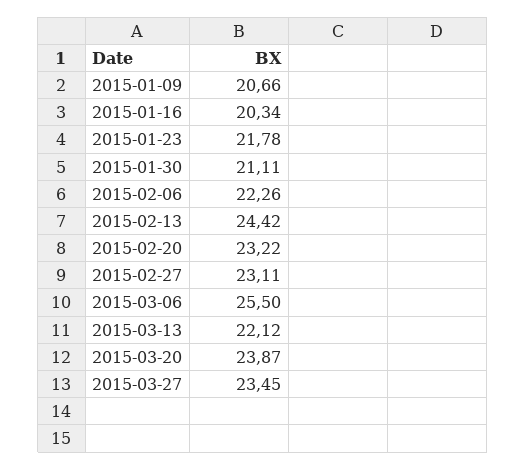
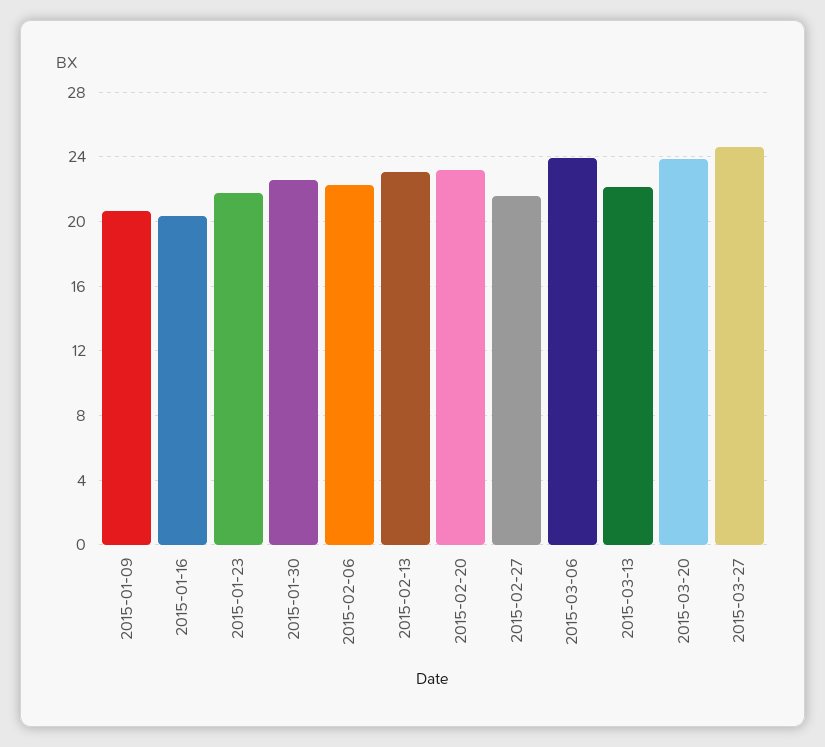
  {
    "2015-01-09": 20.66,
    "2015-01-16": 20.34,
    "2015-01-23": 21.78,
-   "2015-01-30": 21.11,
+   "2015-01-30": 22.5,
    "2015-02-06": 22.26,
-   "2015-02-13": 24.42,
+   "2015-02-13": 23,
    "2015-02-20": 23.22,
-   "2015-02-27": 23.11,
+   "2015-02-27": 21.5,
-   "2015-03-06": 25.5,
+   "2015-03-06": 24,
    "2015-03-13": 22.12,
    "2015-03-20": 23.87,
-   "2015-03-27": 23.45
+   "2015-03-27": 24.5
  }

